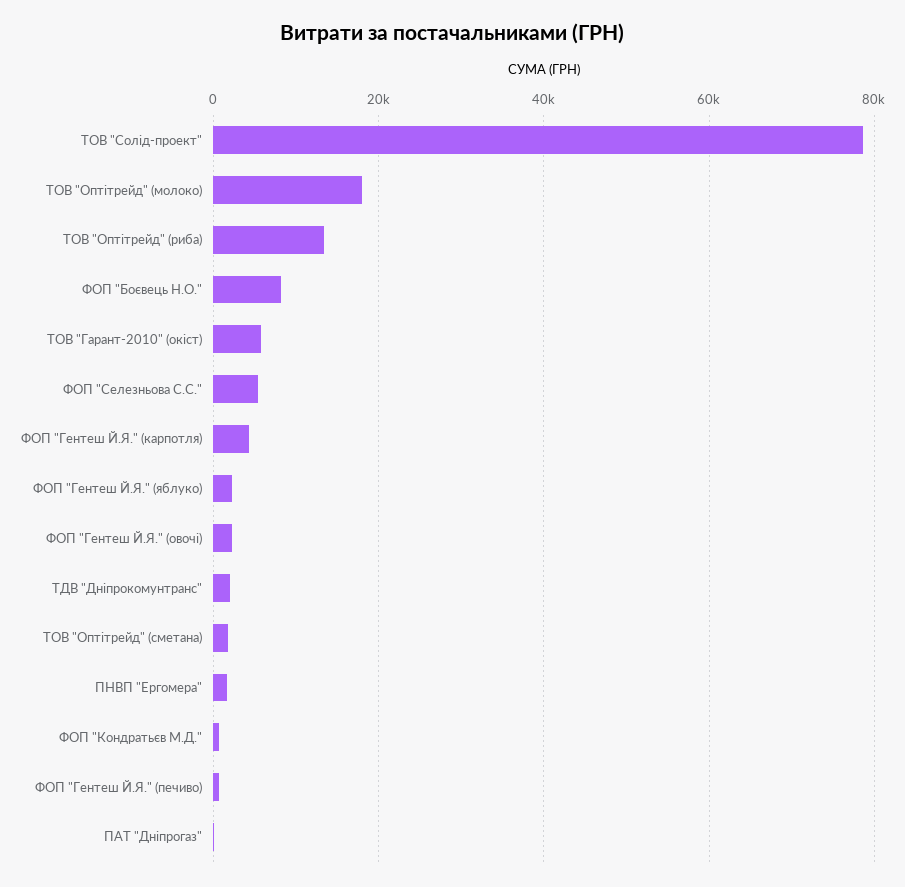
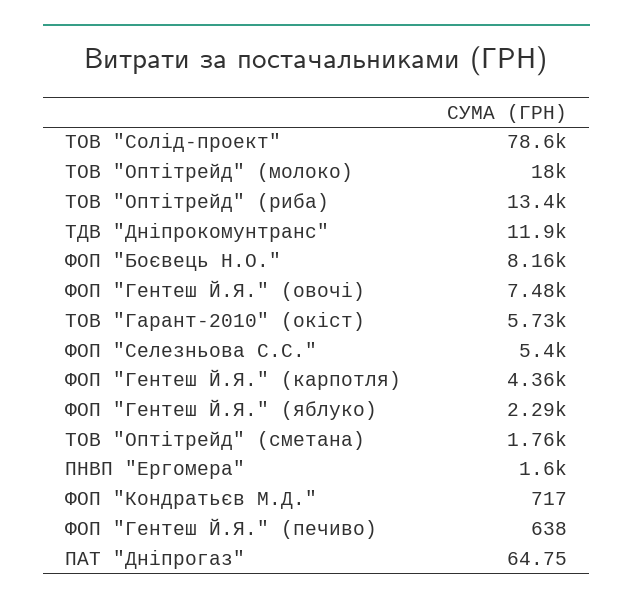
  {
    "ТОВ \"Солід-проект\"": 78600,
    "ТОВ \"Оптітрейд\" (молоко)": 18000,
    "ТОВ \"Оптітрейд\" (риба)": 13400,
    "ФОП \"Боєвець Н.О.\"": 8160,
    "ТОВ \"Гарант-2010\" (окіст)": 5730,
    "ФОП \"Селезньова С.С.\"": 5400,
    "ФОП \"Гентеш Й.Я.\" (карпотля)": 4360,
    "ФОП \"Гентеш Й.Я.\" (яблуко)": 2290,
-   "ФОП \"Гентеш Й.Я.\" (овочі)": 2000,
+   "ФОП \"Гентеш Й.Я.\" (овочі)": 7480,
-   "ТДВ \"Дніпрокомунтранс\"": 2000,
+   "ТДВ \"Дніпрокомунтранс\"": 11900,
    "ТОВ \"Оптітрейд\" (сметана)": 1760,
    "ПНВП \"Ергомера\"": 1600,
    "ФОП \"Кондратьєв М.Д.\"": 717,
    "ФОП \"Гентеш Й.Я.\" (печиво)": 638,
    "ПАТ \"Дніпрогаз\"": 64.75
  }

